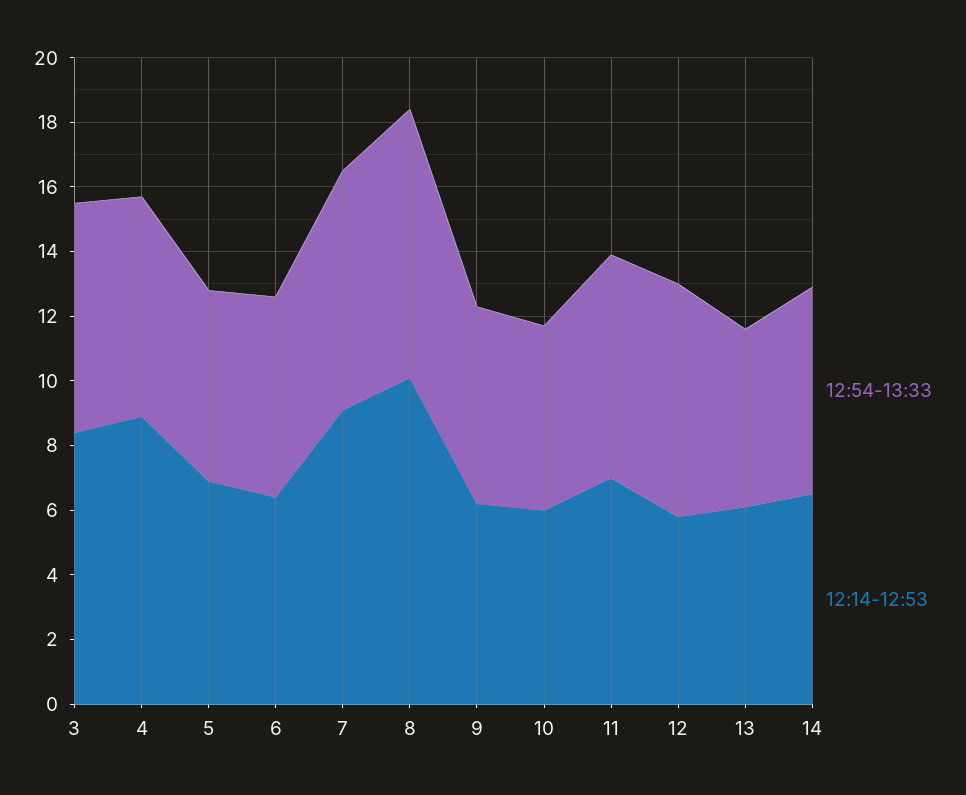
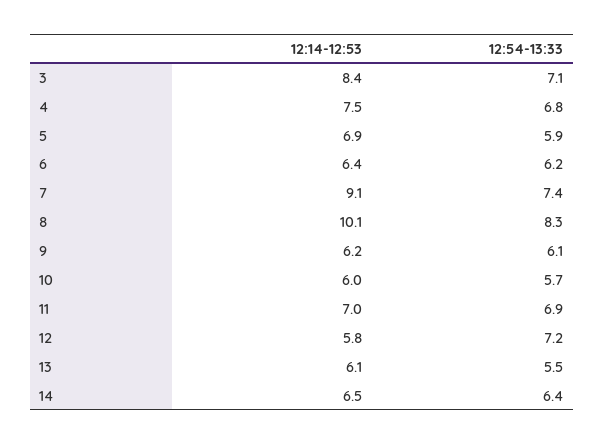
  {
    "12:54-13:33": {
      "3": 7.1,
      "4": 6.8,
      "5": 5.9,
      "6": 6.2,
      "7": 7.4,
      "8": 8.3,
      "9": 6.1,
      "10": 5.7,
      "11": 6.9,
      "12": 7.2,
      "13": 5.5,
      "14": 6.4
    },
    "12:14-12:53": {
      "3": 8.4,
-     "4": 9,
+     "4": 7.5,
      "5": 6.9,
      "6": 6.4,
      "7": 9.1,
      "8": 10.1,
      "9": 6.2,
      "10": 6,
      "11": 7,
      "12": 5.8,
      "13": 6.1,
      "14": 6.5
    }
  }

